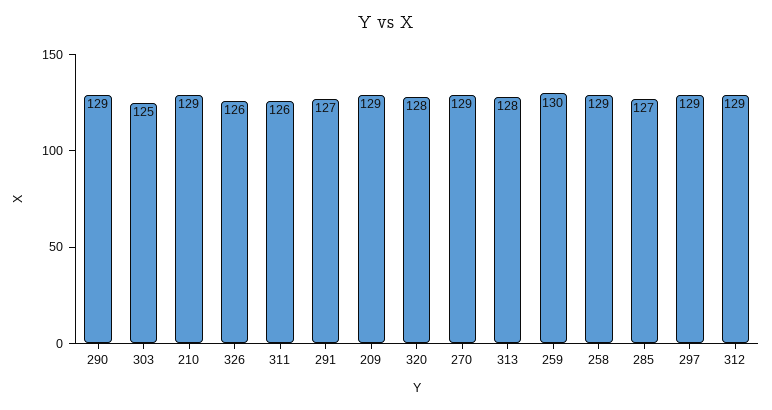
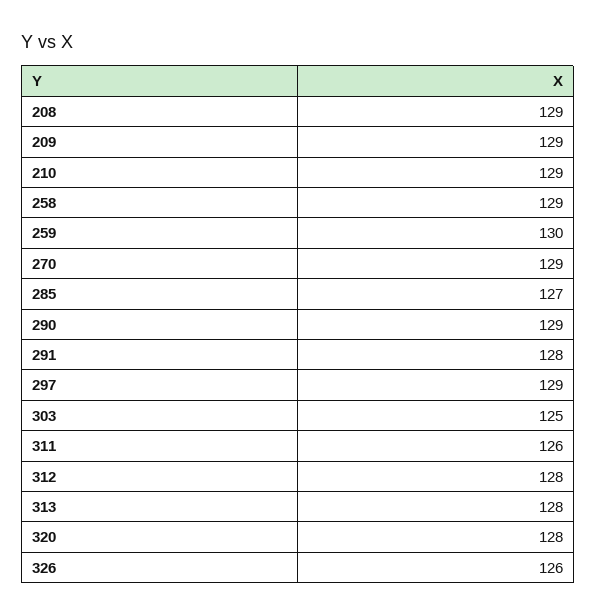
  {
    "290": 129,
    "303": 125,
    "210": 129,
    "326": 126,
    "311": 126,
-   "291": 127,
+   "291": 128,
    "209": 129,
    "320": 128,
    "270": 129,
    "313": 128,
    "259": 130,
    "258": 129,
    "285": 127,
    "297": 129,
-   "312": 129
+   "312": 128,
+   "208": 129
  }

